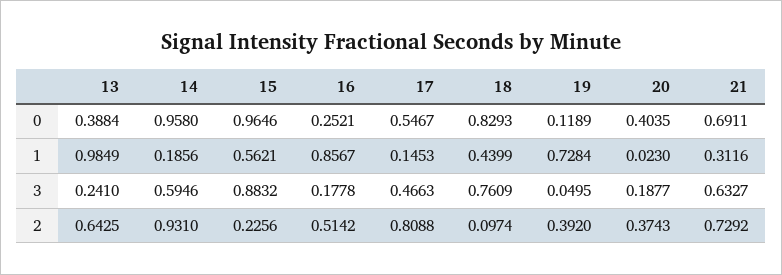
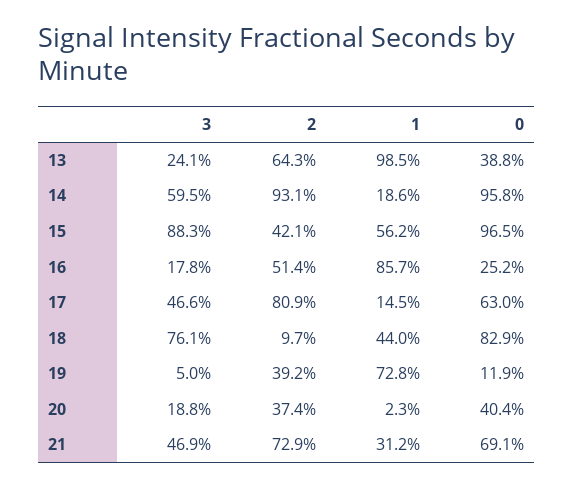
  {
    "13": {
      "0": 0.3884,
      "1": 0.9849,
      "3": 0.241,
      "2": 0.6425
    },
    "14": {
      "0": 0.958,
      "1": 0.1856,
      "3": 0.5946,
      "2": 0.931
    },
    "15": {
      "0": 0.9646,
      "1": 0.5621,
      "3": 0.8832,
-     "2": 0.2256
+     "2": 0.421
    },
    "16": {
      "0": 0.2521,
      "1": 0.8567,
      "3": 0.1778,
      "2": 0.5142
    },
    "17": {
-     "0": 0.5467,
+     "0": 0.63,
      "1": 0.1453,
      "3": 0.4663,
      "2": 0.8088
    },
    "18": {
      "0": 0.8293,
      "1": 0.4399,
      "3": 0.7609,
      "2": 0.0974
    },
    "19": {
      "0": 0.1189,
      "1": 0.7284,
      "3": 0.0495,
      "2": 0.392
    },
    "20": {
      "0": 0.4035,
      "1": 0.023,
      "3": 0.1877,
      "2": 0.3743
    },
    "21": {
      "0": 0.6911,
      "1": 0.3116,
-     "3": 0.6327,
+     "3": 0.469,
      "2": 0.7292
    }
  }

